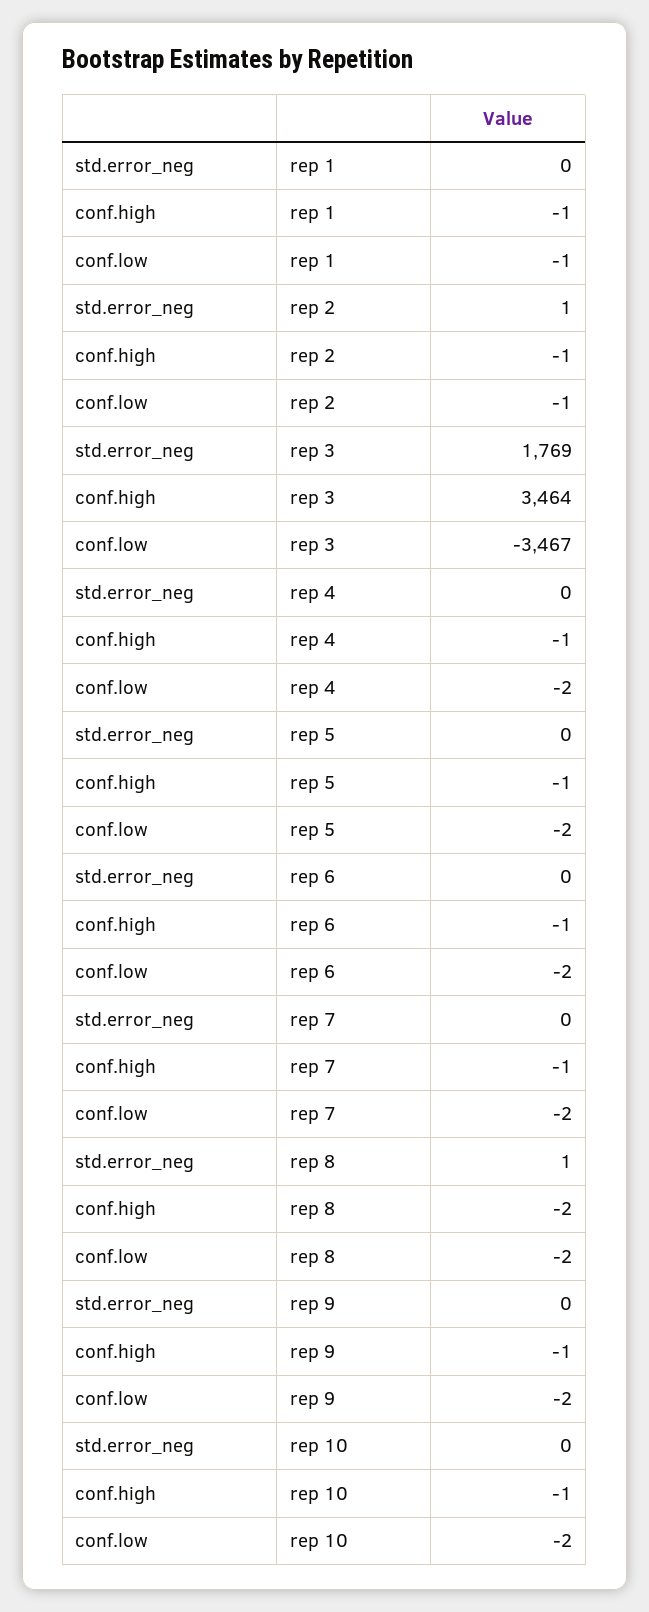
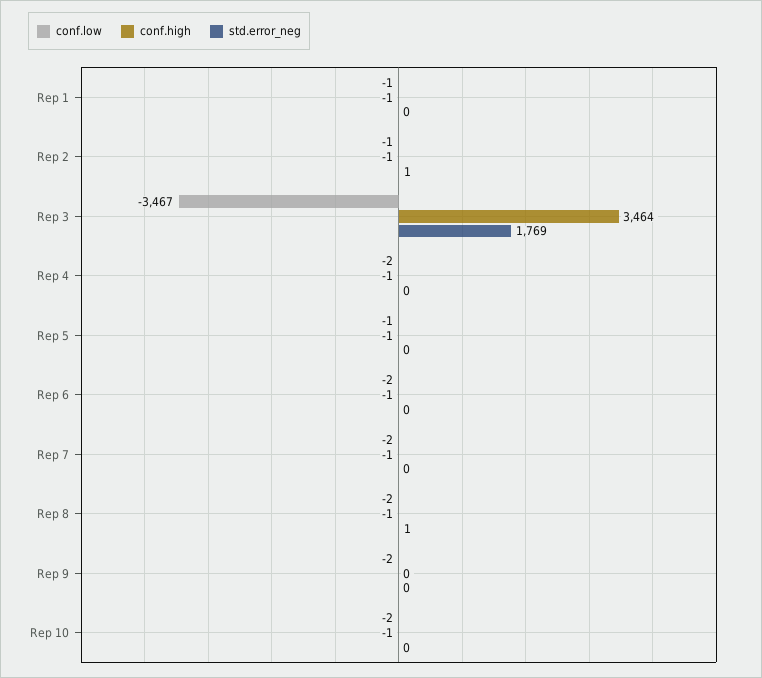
  {
    "std.error_neg": {
      "rep 1": 0,
      "rep 2": 1,
      "rep 3": 1769,
      "rep 4": 0,
      "rep 5": 0,
      "rep 6": 0,
      "rep 7": 0,
      "rep 8": 1,
      "rep 9": 0,
      "rep 10": 0
    },
    "conf.high": {
      "rep 1": -1,
      "rep 2": -1,
      "rep 3": 3464,
      "rep 4": -1,
      "rep 5": -1,
      "rep 6": -1,
      "rep 7": -1,
-     "rep 8": -2,
+     "rep 8": -1,
-     "rep 9": -1,
+     "rep 9": 0,
      "rep 10": -1
    },
    "conf.low": {
      "rep 1": -1,
      "rep 2": -1,
      "rep 3": -3467,
      "rep 4": -2,
-     "rep 5": -2,
+     "rep 5": -1,
      "rep 6": -2,
      "rep 7": -2,
      "rep 8": -2,
      "rep 9": -2,
      "rep 10": -2
    }
  }

